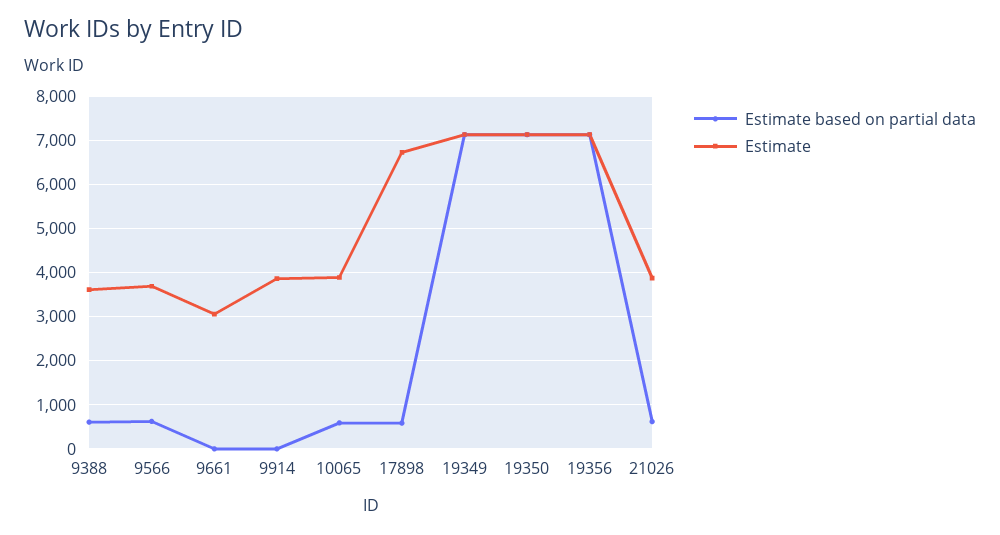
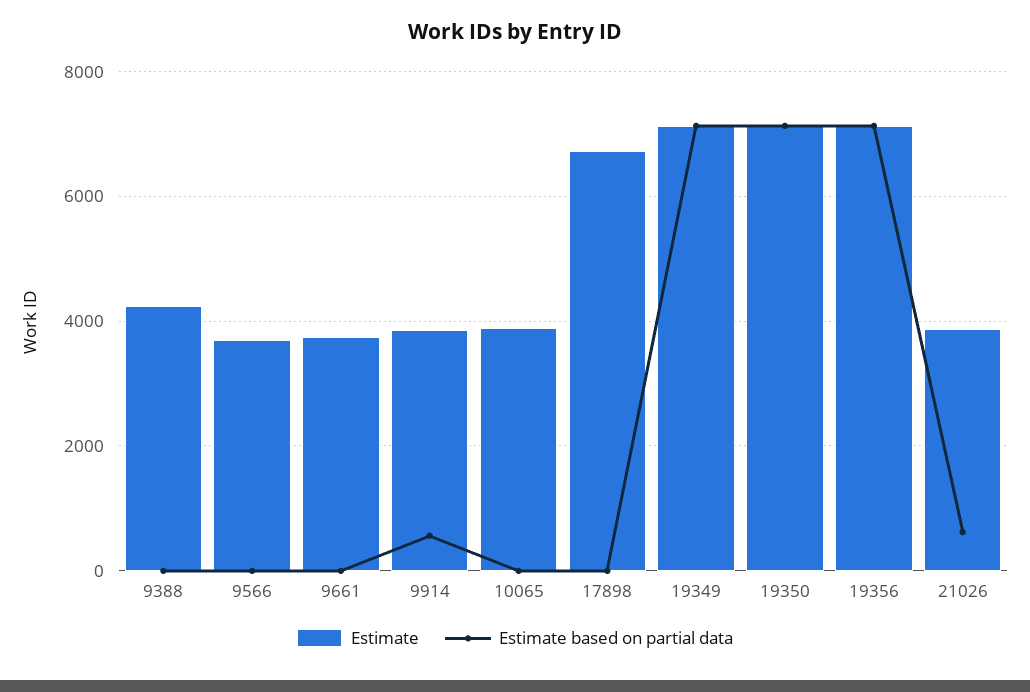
  {
    "Estimate based on partial data": {
-     "9388": 600,
+     "9388": 0,
-     "9566": 600,
+     "9566": 0,
      "9661": 0,
-     "9914": 0,
+     "9914": 600,
-     "10065": 600,
+     "10065": 0,
-     "17898": 600,
+     "17898": 0,
      "19349": 7200,
      "19350": 7200,
      "19356": 7200,
      "21026": 600
    },
    "Estimate": {
-     "9388": 3600,
+     "9388": 4200,
      "9566": 3600,
-     "9661": 3000,
+     "9661": 3800,
      "9914": 3800,
      "10065": 3800,
      "17898": 6800,
      "19349": 7200,
      "19350": 7200,
      "19356": 7200,
      "21026": 3800
    }
  }

